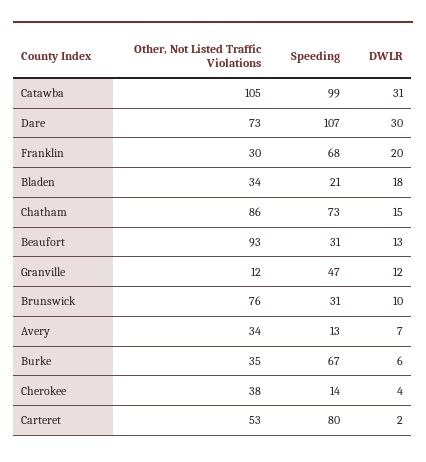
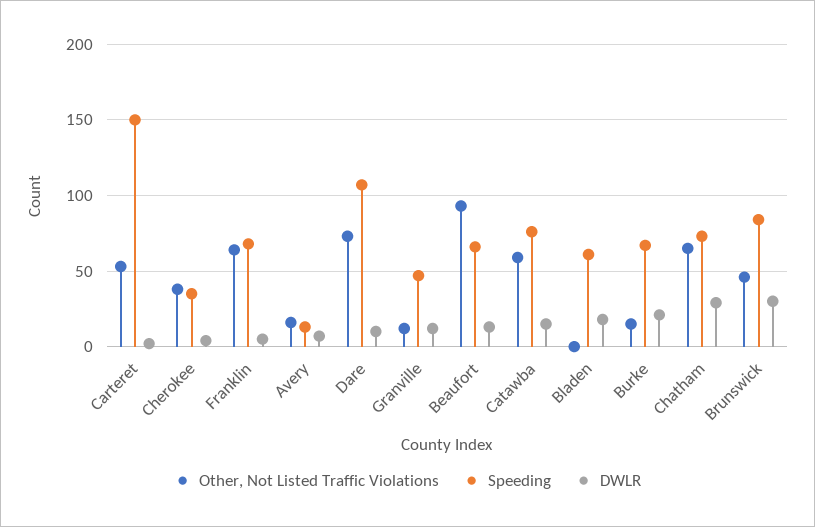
  {
    "Other, Not Listed Traffic Violations": {
-     "Catawba": 105,
+     "Catawba": 60,
      "Dare": 73,
-     "Franklin": 30,
+     "Franklin": 65,
-     "Bladen": 34,
+     "Bladen": 0,
-     "Chatham": 86,
+     "Chatham": 65,
      "Beaufort": 93,
      "Granville": 12,
-     "Brunswick": 76,
+     "Brunswick": 45,
-     "Avery": 34,
+     "Avery": 15,
-     "Burke": 35,
+     "Burke": 15,
      "Cherokee": 38,
      "Carteret": 53
    },
    "Speeding": {
-     "Catawba": 99,
+     "Catawba": 75,
      "Dare": 107,
      "Franklin": 68,
-     "Bladen": 21,
+     "Bladen": 60,
      "Chatham": 73,
-     "Beaufort": 31,
+     "Beaufort": 65,
      "Granville": 47,
-     "Brunswick": 31,
+     "Brunswick": 85,
      "Avery": 13,
      "Burke": 67,
-     "Cherokee": 14,
+     "Cherokee": 35,
-     "Carteret": 80
+     "Carteret": 150
    },
    "DWLR": {
-     "Catawba": 31,
+     "Catawba": 15,
-     "Dare": 30,
+     "Dare": 10,
-     "Franklin": 20,
+     "Franklin": 5,
      "Bladen": 18,
-     "Chatham": 15,
+     "Chatham": 30,
      "Beaufort": 13,
      "Granville": 12,
-     "Brunswick": 10,
+     "Brunswick": 30,
      "Avery": 7,
-     "Burke": 6,
+     "Burke": 20,
      "Cherokee": 4,
      "Carteret": 2
    }
  }

